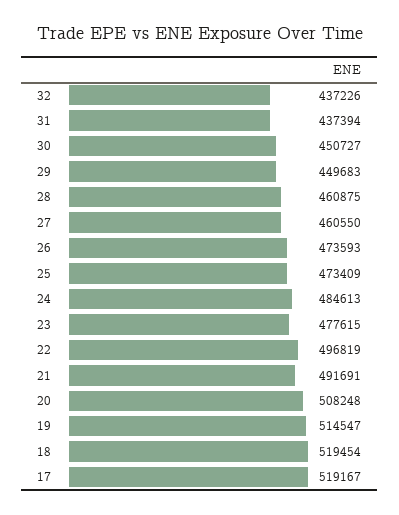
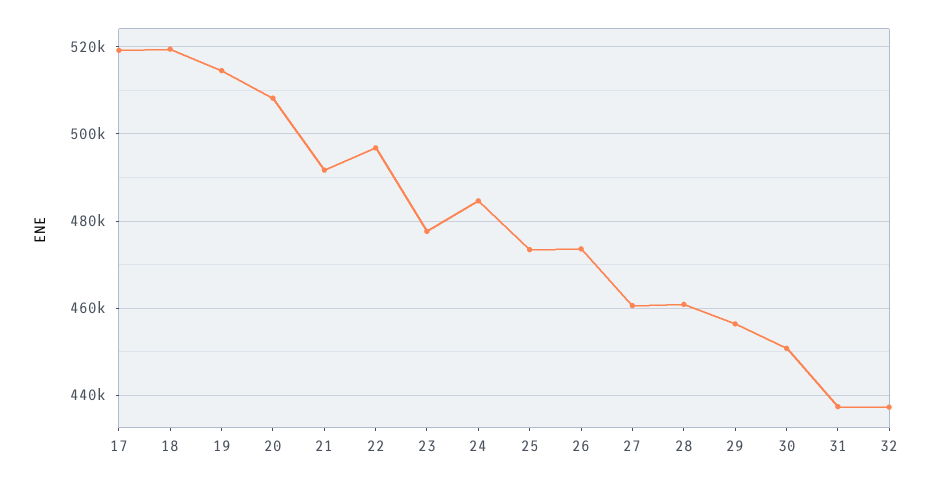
  {
    "32": 437226,
    "31": 437394,
    "30": 450727,
-   "29": 449683,
+   "29": 456000,
    "28": 460875,
    "27": 460550,
    "26": 473593,
    "25": 473409,
    "24": 484613,
    "23": 477615,
    "22": 496819,
    "21": 491691,
    "20": 508248,
    "19": 514547,
    "18": 519454,
    "17": 519167
  }

